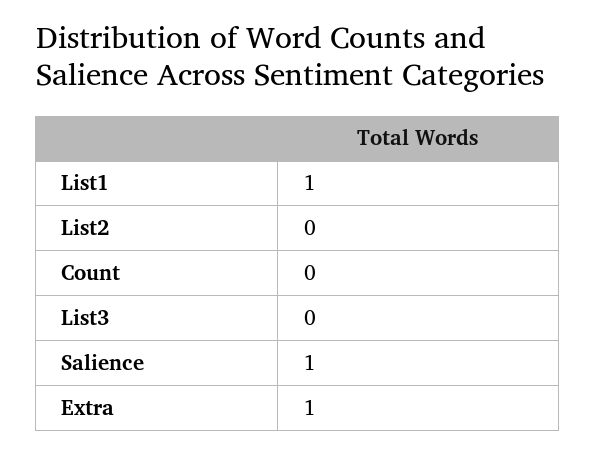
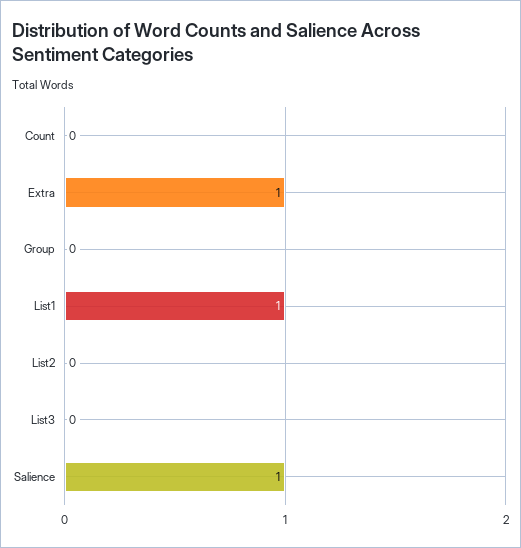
  {
    "List1": 1,
    "List2": 0,
    "Count": 0,
    "List3": 0,
    "Salience": 1,
-   "Extra": 1
+   "Extra": 1,
+   "Group": 0
  }

